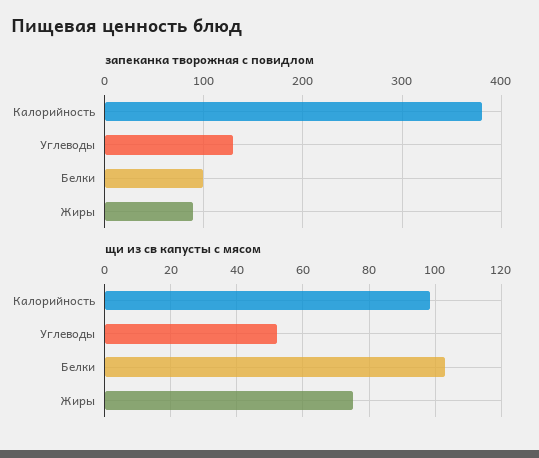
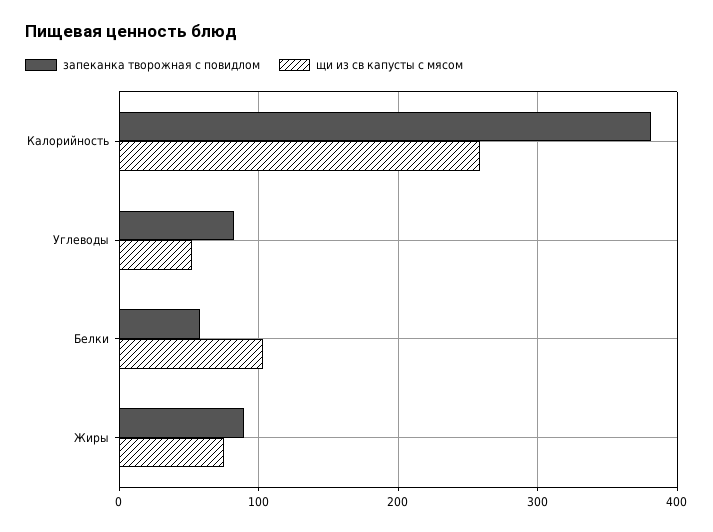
  {
    "запеканка творожная с повидлом": {
      "Калорийность": 380,
-     "Углеводы": 130,
+     "Углеводы": 80,
-     "Белки": 100,
+     "Белки": 60,
      "Жиры": 90
    },
    "щи из св капусты с мясом": {
-     "Калорийность": 98,
+     "Калорийность": 260,
      "Углеводы": 52,
      "Белки": 104,
      "Жиры": 76
    }
  }

